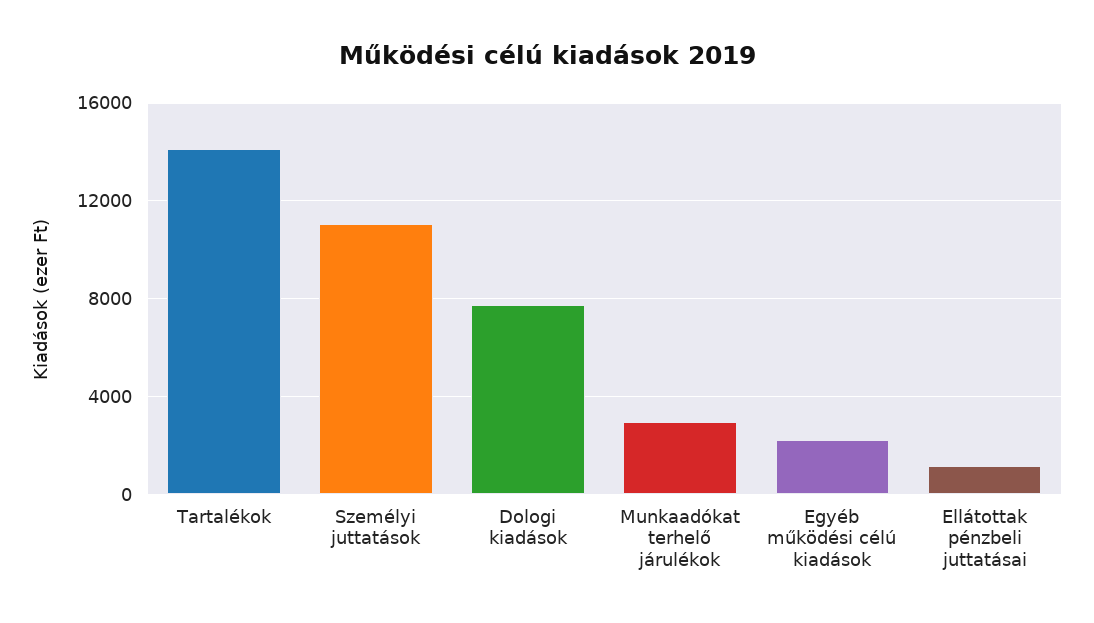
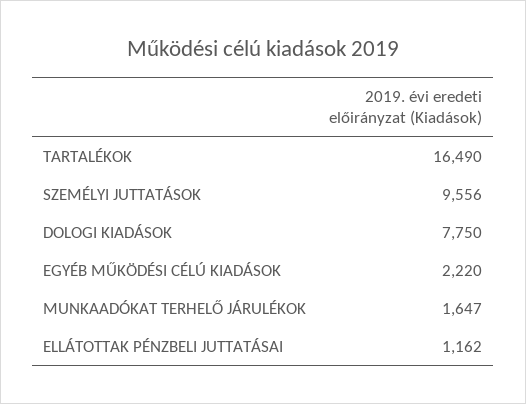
  {
-   "Tartalékok": 14000,
+   "Tartalékok": 16490,
-   "Személyi juttatások": 11000,
+   "Személyi juttatások": 9556,
    "Dologi kiadások": 7750,
-   "Munkaadókat terhelő járulékok": 3000,
+   "Munkaadókat terhelő járulékok": 1647,
    "Egyéb működési célú kiadások": 2220,
    "Ellátottak pénzbeli juttatásai": 1162
  }

